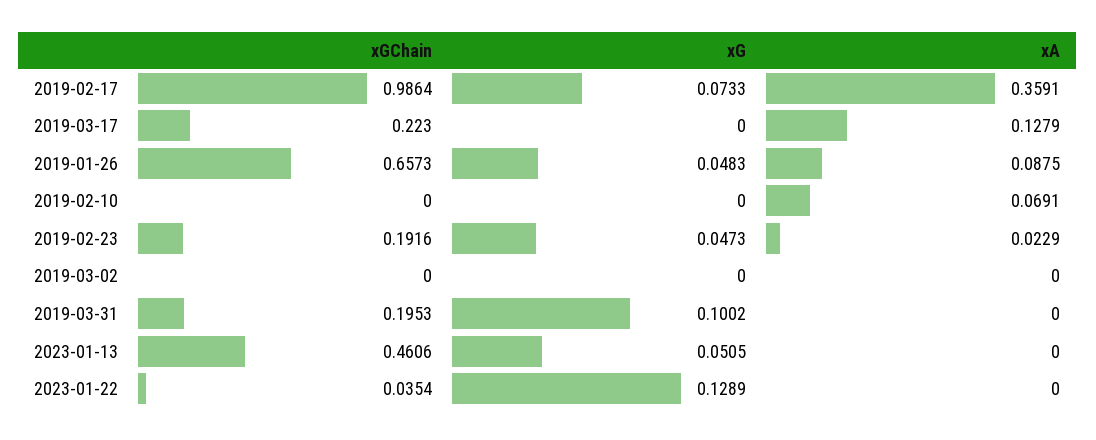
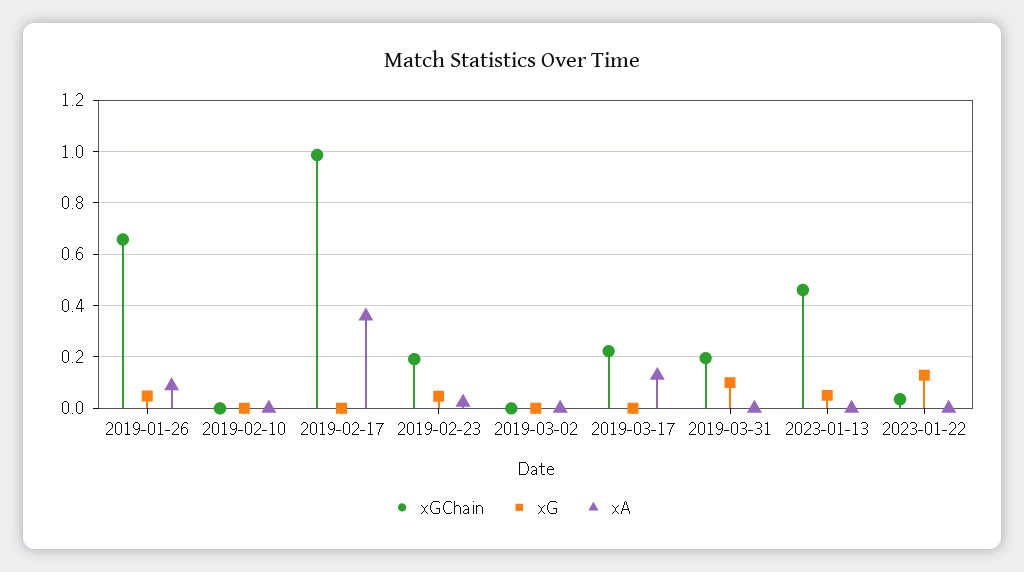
  {
    "xGChain": {
      "2019-02-17": 0.9864,
      "2019-03-17": 0.223,
      "2019-01-26": 0.6573,
      "2019-02-10": 0,
      "2019-02-23": 0.1916,
      "2019-03-02": 0,
      "2019-03-31": 0.1953,
      "2023-01-13": 0.4606,
      "2023-01-22": 0.0354
    },
    "xG": {
-     "2019-02-17": 0.0733,
+     "2019-02-17": 0,
      "2019-03-17": 0,
      "2019-01-26": 0.0483,
      "2019-02-10": 0,
      "2019-02-23": 0.0473,
      "2019-03-02": 0,
      "2019-03-31": 0.1002,
      "2023-01-13": 0.0505,
      "2023-01-22": 0.1289
    },
    "xA": {
      "2019-02-17": 0.3591,
      "2019-03-17": 0.1279,
      "2019-01-26": 0.0875,
-     "2019-02-10": 0.0691,
+     "2019-02-10": 0,
      "2019-02-23": 0.0229,
      "2019-03-02": 0,
      "2019-03-31": 0,
      "2023-01-13": 0,
      "2023-01-22": 0
    }
  }

